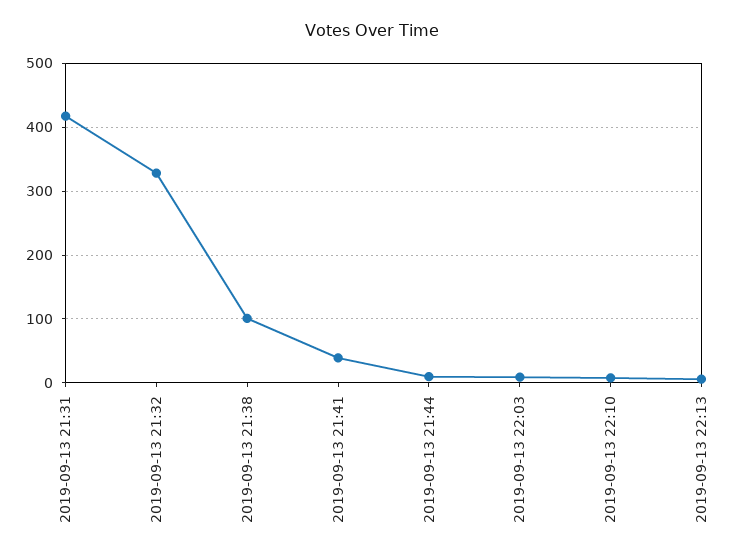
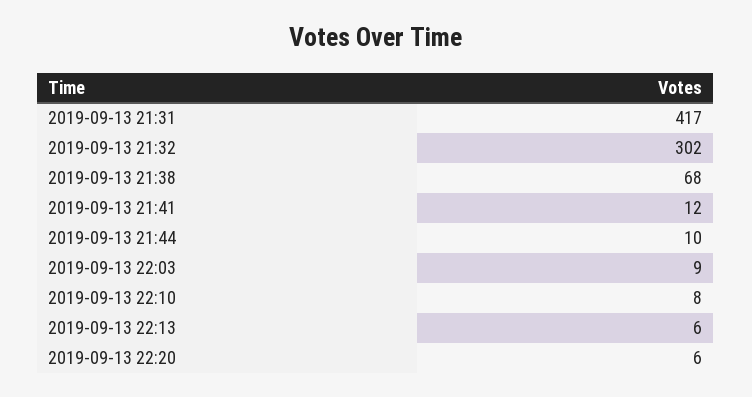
  {
    "2019-09-13 21:31": 417,
-   "2019-09-13 21:32": 330,
+   "2019-09-13 21:32": 302,
-   "2019-09-13 21:38": 100,
+   "2019-09-13 21:38": 68,
-   "2019-09-13 21:41": 40,
+   "2019-09-13 21:41": 12,
    "2019-09-13 21:44": 10,
    "2019-09-13 22:03": 9,
    "2019-09-13 22:10": 8,
-   "2019-09-13 22:13": 6
+   "2019-09-13 22:13": 6,
+   "2019-09-13 22:20": 6
  }

